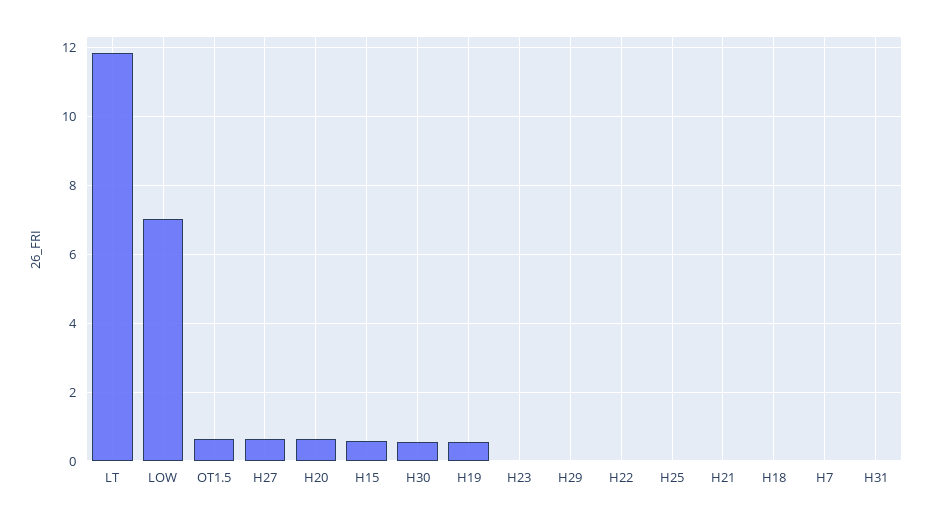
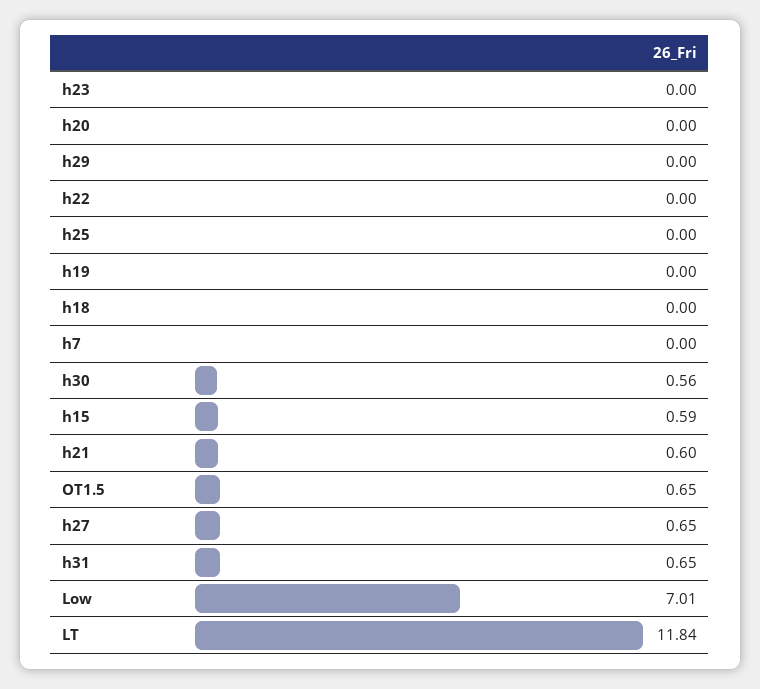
  {
    "LT": 11.84,
    "LOW": 7.01,
    "OT1.5": 0.65,
    "H27": 0.65,
-   "H20": 0.6,
+   "H20": 0,
    "H15": 0.59,
    "H30": 0.56,
-   "H19": 0.6,
+   "H19": 0,
    "H23": 0,
    "H29": 0,
    "H22": 0,
    "H25": 0,
-   "H21": 0,
+   "H21": 0.6,
    "H18": 0,
    "H7": 0,
-   "H31": 0
+   "H31": 0.65
  }

